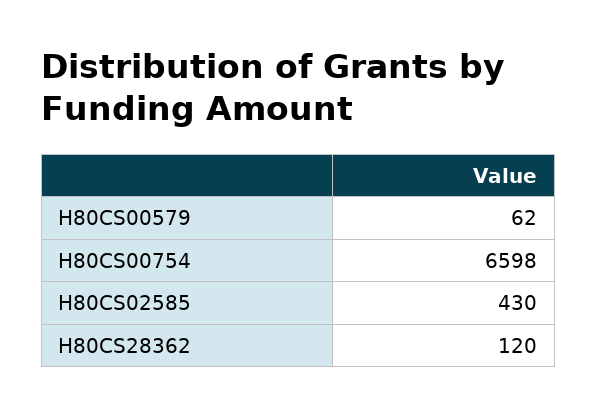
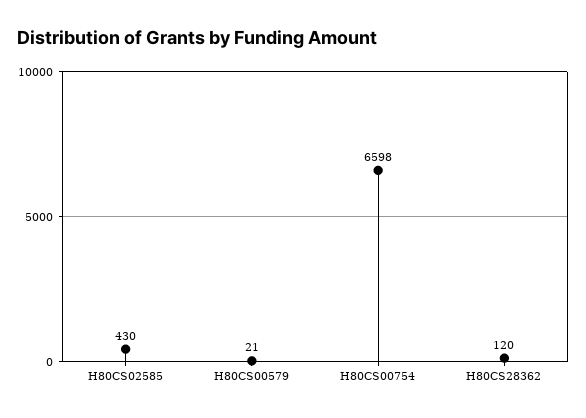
  {
-   "H80CS00579": 62,
+   "H80CS00579": 21,
    "H80CS00754": 6598,
    "H80CS02585": 430,
    "H80CS28362": 120
  }

